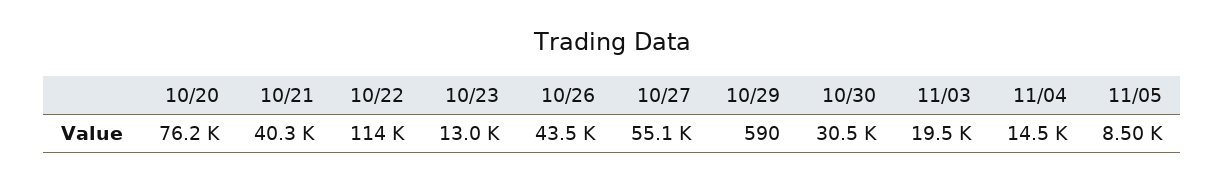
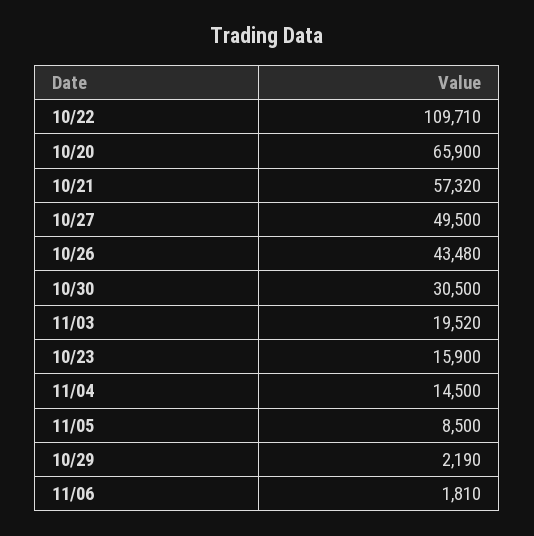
  {
-   "10/20": 76200,
+   "10/20": 65900,
-   "10/21": 40300,
+   "10/21": 57320,
-   "10/22": 114000,
+   "10/22": 109710,
-   "10/23": 13000,
+   "10/23": 15900,
    "10/26": 43480,
-   "10/27": 55100,
+   "10/27": 49500,
-   "10/29": 590,
+   "10/29": 2190,
    "10/30": 30500,
    "11/03": 19520,
    "11/04": 14500,
-   "11/05": 8500
+   "11/05": 8500,
+   "11/06": 1810
  }

